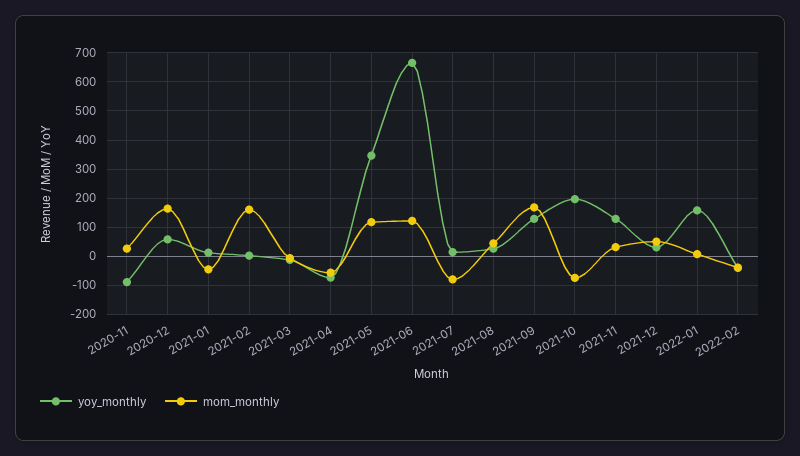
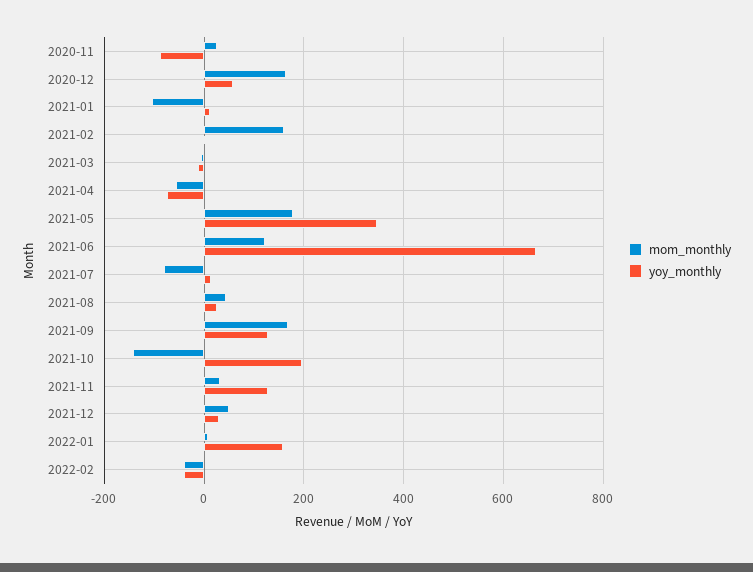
  {
    "yoy_monthly": {
      "2020-11": -80,
      "2020-12": 60,
      "2021-01": 20,
      "2021-02": 0,
      "2021-03": -20,
      "2021-04": -80,
      "2021-05": 340,
      "2021-06": 660,
      "2021-07": 20,
      "2021-08": 20,
      "2021-09": 120,
      "2021-10": 200,
      "2021-11": 120,
      "2021-12": 40,
      "2022-01": 160,
      "2022-02": -40
    },
    "mom_monthly": {
      "2020-11": 20,
      "2020-12": 160,
-     "2021-01": -50,
+     "2021-01": -100,
      "2021-02": 160,
      "2021-03": 0,
      "2021-04": -60,
-     "2021-05": 125,
+     "2021-05": 180,
      "2021-06": 120,
      "2021-07": -80,
      "2021-08": 40,
      "2021-09": 160,
-     "2021-10": -75,
+     "2021-10": -140,
      "2021-11": 40,
      "2021-12": 60,
      "2022-01": 0,
      "2022-02": -40
    }
  }

